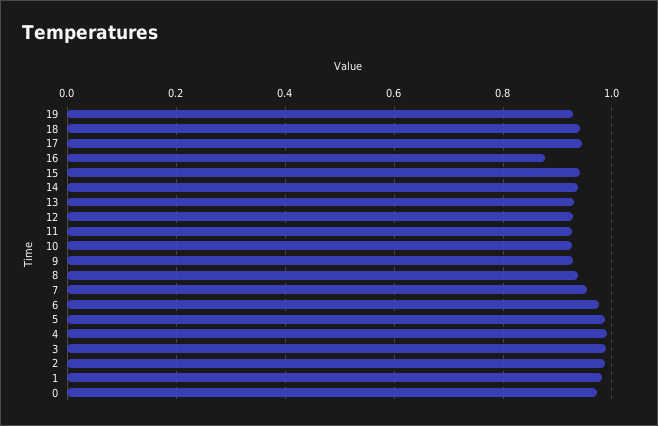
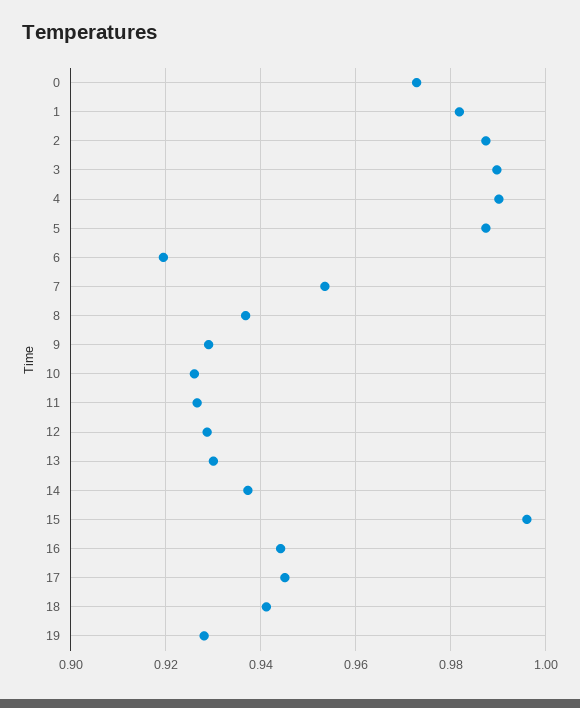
  {
    "19": 0.928,
    "18": 0.942,
    "17": 0.946,
-   "16": 0.88,
+   "16": 0.944,
-   "15": 0.94,
+   "15": 0.996,
    "14": 0.938,
    "13": 0.93,
    "12": 0.928,
    "11": 0.926,
    "10": 0.926,
    "9": 0.93,
    "8": 0.936,
    "7": 0.954,
-   "6": 0.98,
+   "6": 0.92,
    "5": 0.988,
    "4": 0.99,
    "3": 0.99,
    "2": 0.988,
    "1": 0.982,
    "0": 0.972
  }

